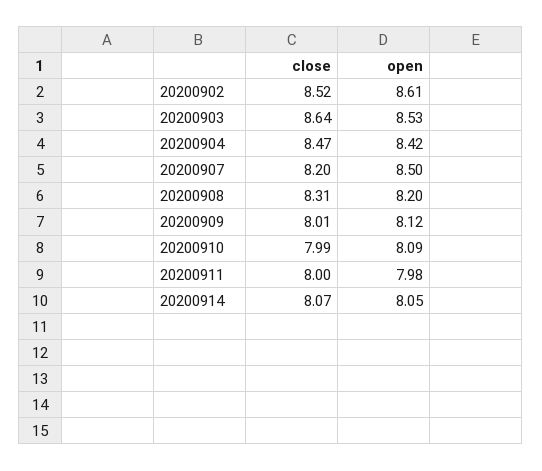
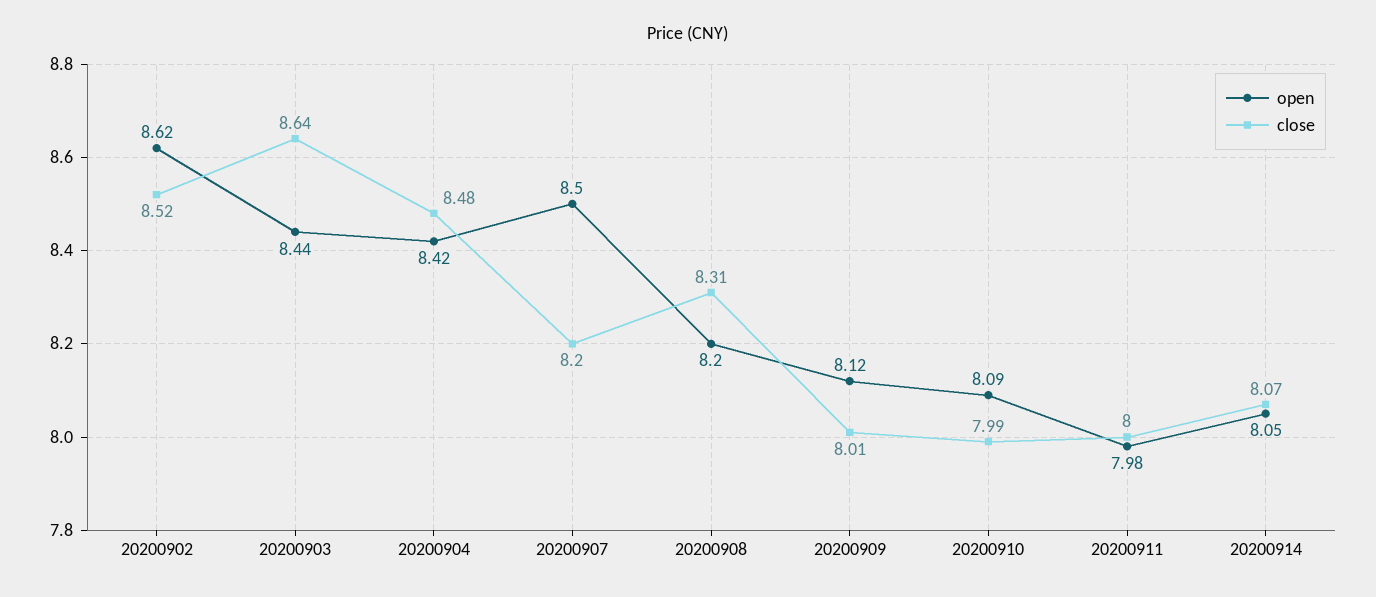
  {
    "close": {
      "20200902": 8.52,
      "20200903": 8.64,
-     "20200904": 8.47,
+     "20200904": 8.48,
      "20200907": 8.2,
      "20200908": 8.31,
      "20200909": 8.01,
      "20200910": 7.99,
      "20200911": 8,
      "20200914": 8.07
    },
    "open": {
-     "20200902": 8.61,
+     "20200902": 8.62,
-     "20200903": 8.53,
+     "20200903": 8.44,
      "20200904": 8.42,
      "20200907": 8.5,
      "20200908": 8.2,
      "20200909": 8.12,
      "20200910": 8.09,
      "20200911": 7.98,
      "20200914": 8.05
    }
  }

